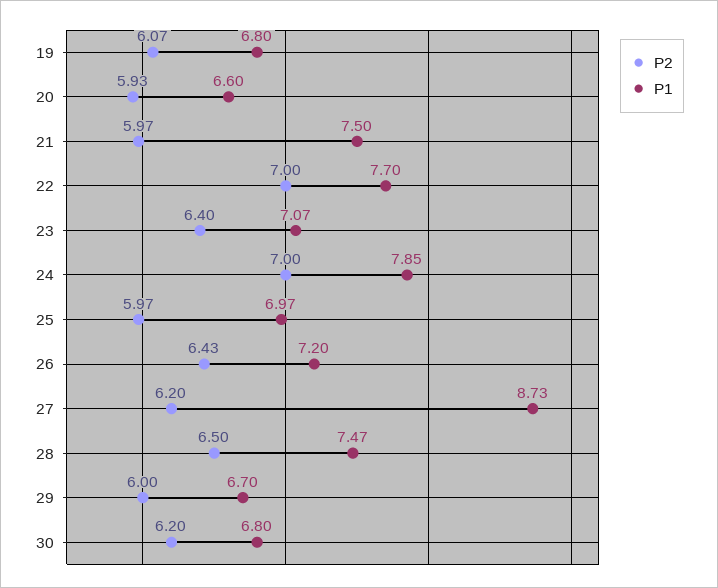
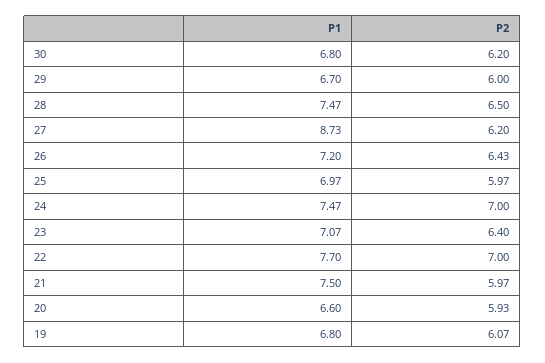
  {
    "P2": {
      "19": 6.07,
      "20": 5.93,
      "21": 5.97,
      "22": 7,
      "23": 6.4,
      "24": 7,
      "25": 5.97,
      "26": 6.43,
      "27": 6.2,
      "28": 6.5,
      "29": 6,
      "30": 6.2
    },
    "P1": {
      "19": 6.8,
      "20": 6.6,
      "21": 7.5,
      "22": 7.7,
      "23": 7.07,
-     "24": 7.85,
+     "24": 7.47,
      "25": 6.97,
      "26": 7.2,
      "27": 8.73,
      "28": 7.47,
      "29": 6.7,
      "30": 6.8
    }
  }

